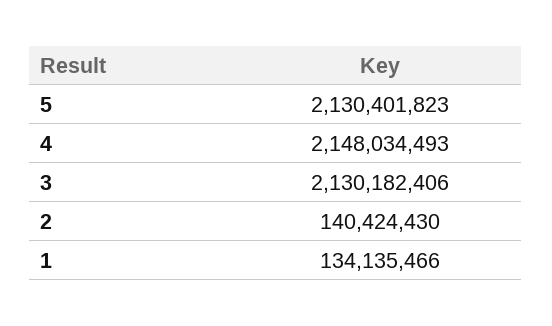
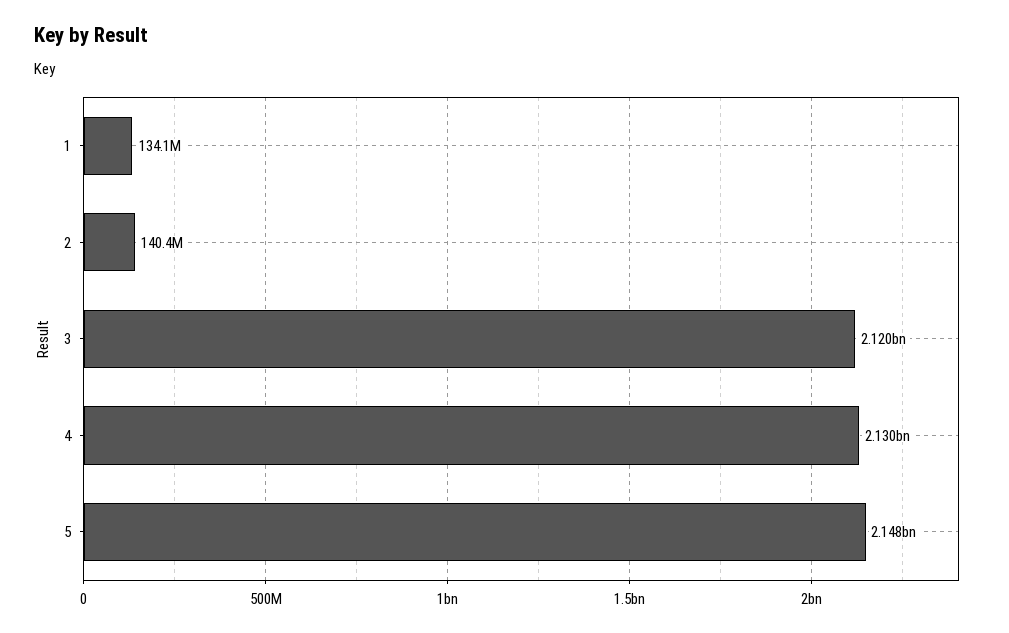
  {
-   "5": 2130401823,
+   "5": 2148000000,
-   "4": 2148034493,
+   "4": 2130000000,
-   "3": 2130182406,
+   "3": 2120000000,
    "2": 140424430,
    "1": 134135466
  }

